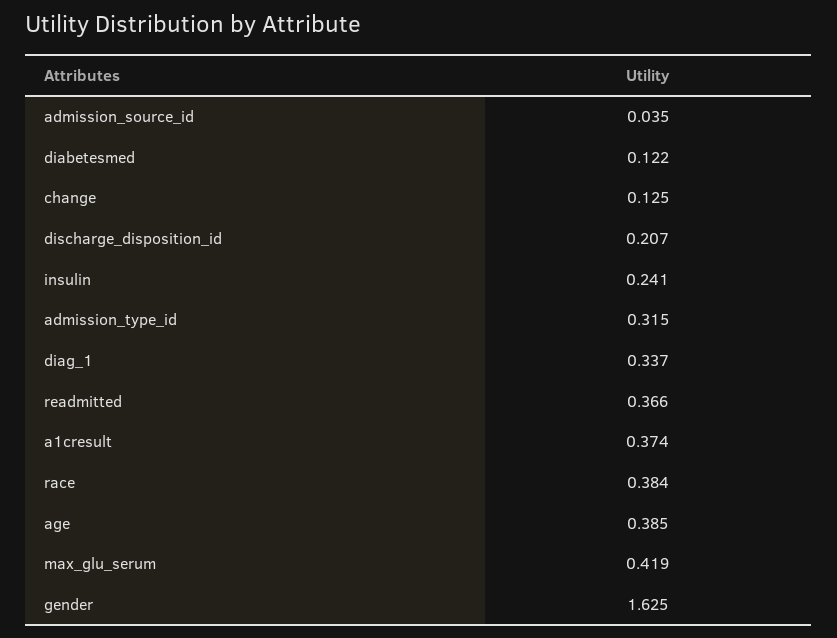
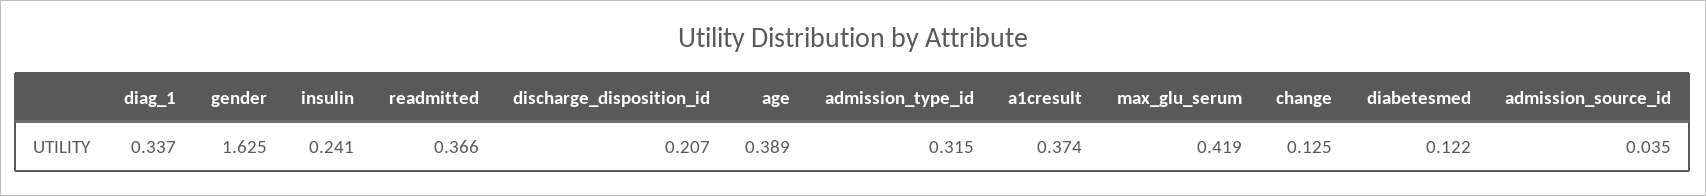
  {
    "admission_source_id": 0.035,
    "diabetesmed": 0.122,
    "change": 0.125,
    "discharge_disposition_id": 0.207,
    "insulin": 0.241,
    "admission_type_id": 0.315,
    "diag_1": 0.337,
    "readmitted": 0.366,
    "a1cresult": 0.374,
-   "race": 0.384,
-   "age": 0.385,
+   "age": 0.389,
    "max_glu_serum": 0.419,
    "gender": 1.625
  }

